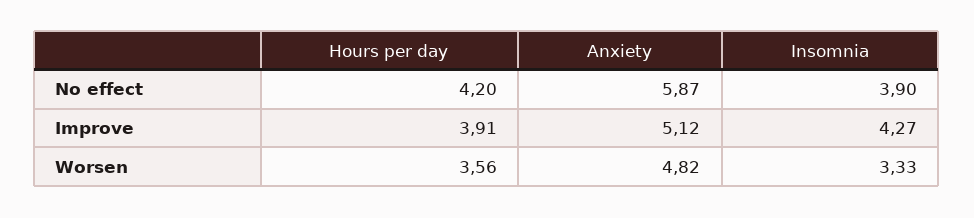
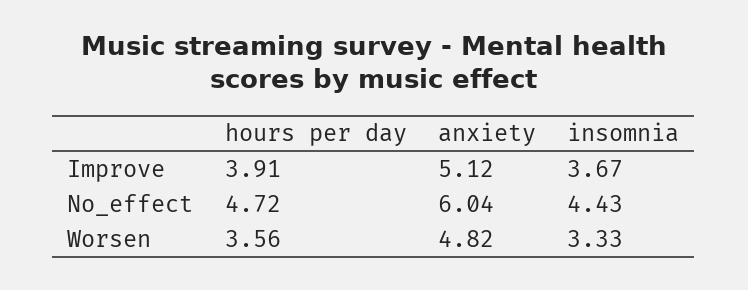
  {
    "Hours per day": {
-     "No effect": 4.2,
+     "No effect": 4.72,
      "Improve": 3.91,
      "Worsen": 3.56
    },
    "Anxiety": {
-     "No effect": 5.87,
+     "No effect": 6.04,
      "Improve": 5.12,
      "Worsen": 4.82
    },
    "Insomnia": {
-     "No effect": 3.9,
+     "No effect": 4.43,
-     "Improve": 4.27,
+     "Improve": 3.67,
      "Worsen": 3.33
    }
  }

